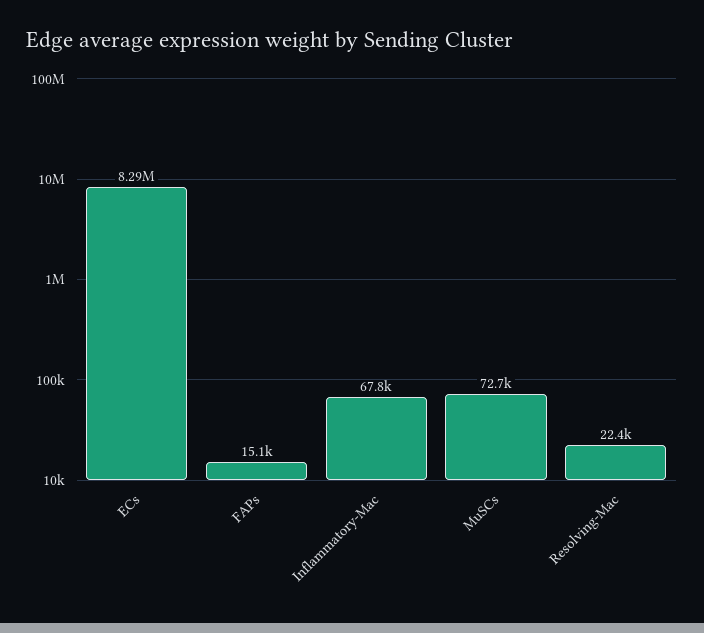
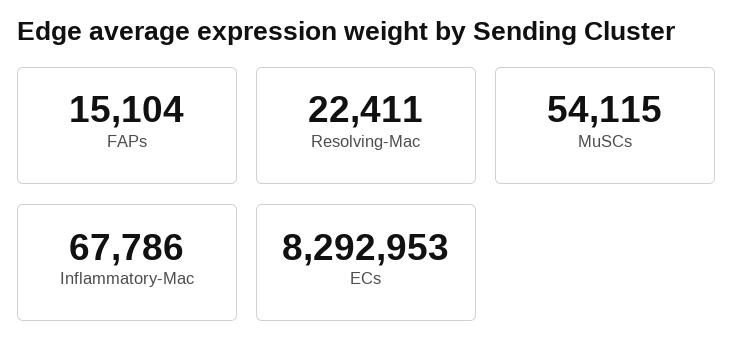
  {
    "ECs": 8292953,
    "FAPs": 15104,
    "Inflammatory-Mac": 67786,
-   "MuSCs": 72700,
+   "MuSCs": 54115,
    "Resolving-Mac": 22411
  }

